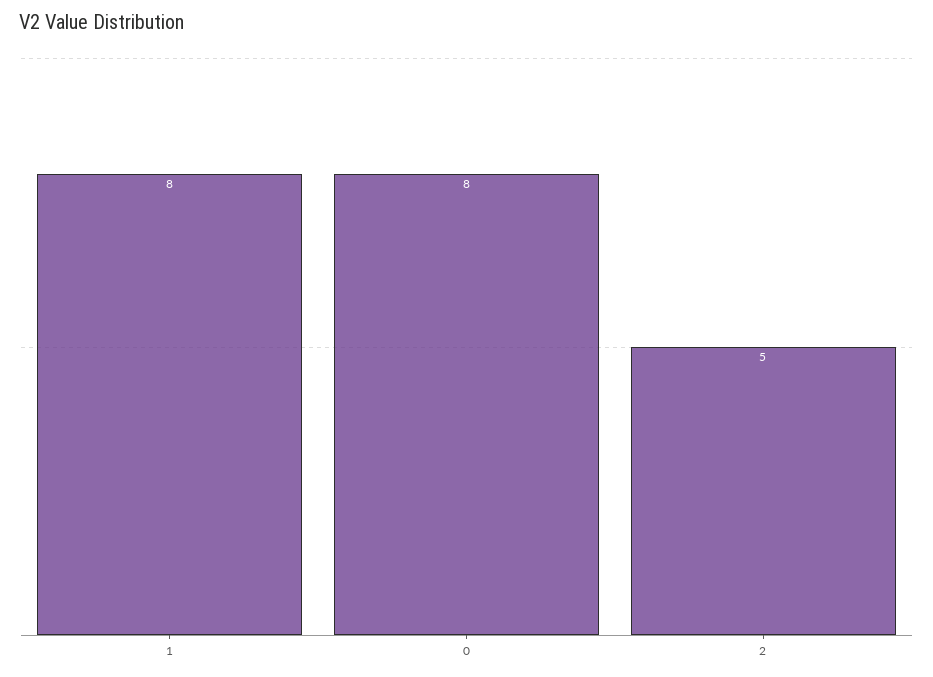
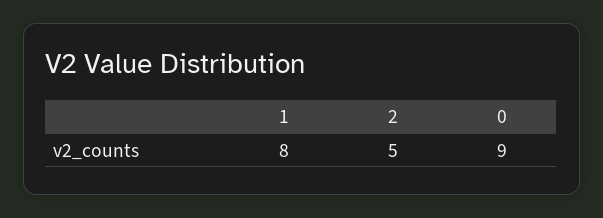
  {
    "1": 8,
-   "0": 8,
+   "0": 9,
    "2": 5
  }

